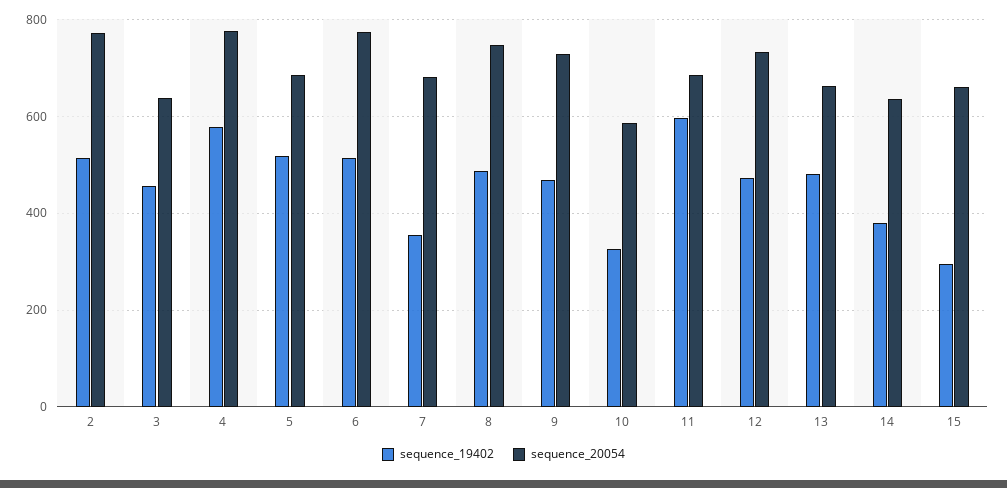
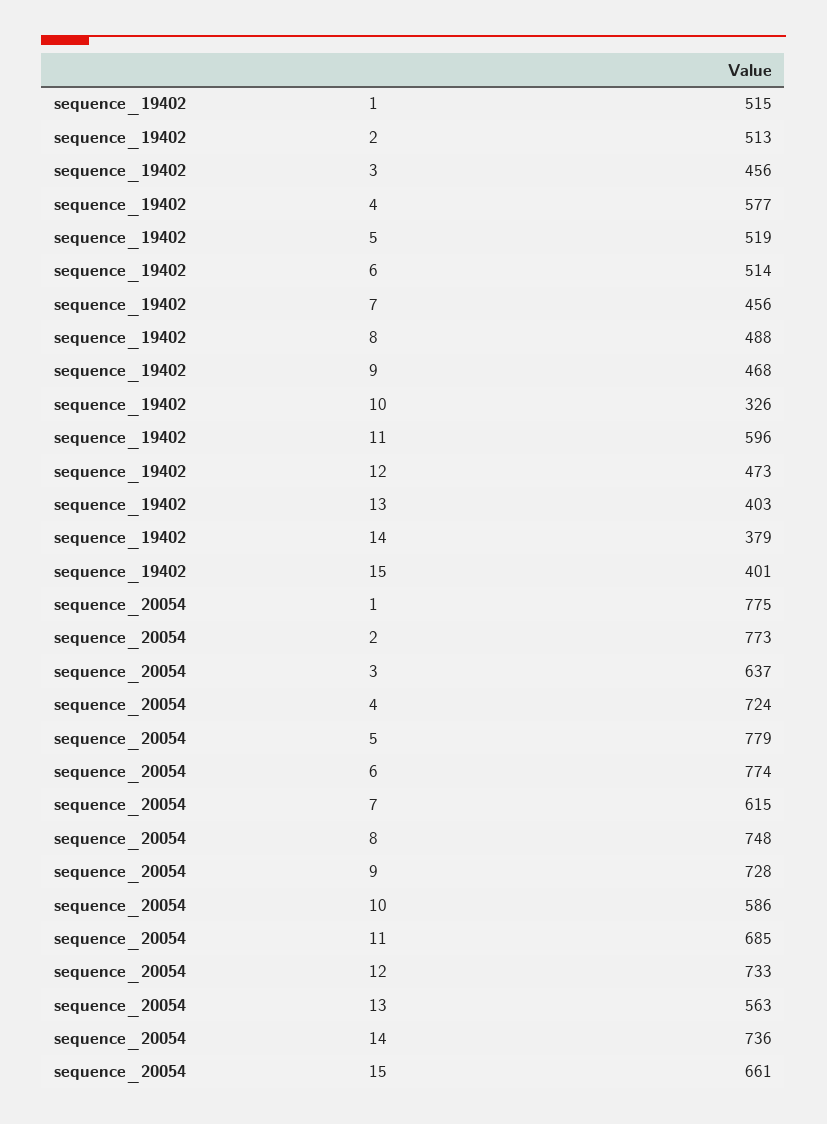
  {
    "sequence_19402": {
      "2": 513,
      "3": 456,
      "4": 577,
      "5": 519,
      "6": 514,
-     "7": 360,
+     "7": 456,
      "8": 488,
      "9": 468,
      "10": 326,
      "11": 596,
      "12": 473,
-     "13": 480,
+     "13": 403,
      "14": 379,
-     "15": 300
+     "15": 401,
+     "1": 515
    },
    "sequence_20054": {
      "2": 773,
      "3": 637,
-     "4": 780,
+     "4": 724,
-     "5": 680,
+     "5": 779,
      "6": 774,
-     "7": 680,
+     "7": 615,
      "8": 748,
      "9": 728,
      "10": 586,
      "11": 685,
      "12": 733,
-     "13": 660,
+     "13": 563,
-     "14": 640,
+     "14": 736,
-     "15": 661
+     "15": 661,
+     "1": 775
    }
  }

